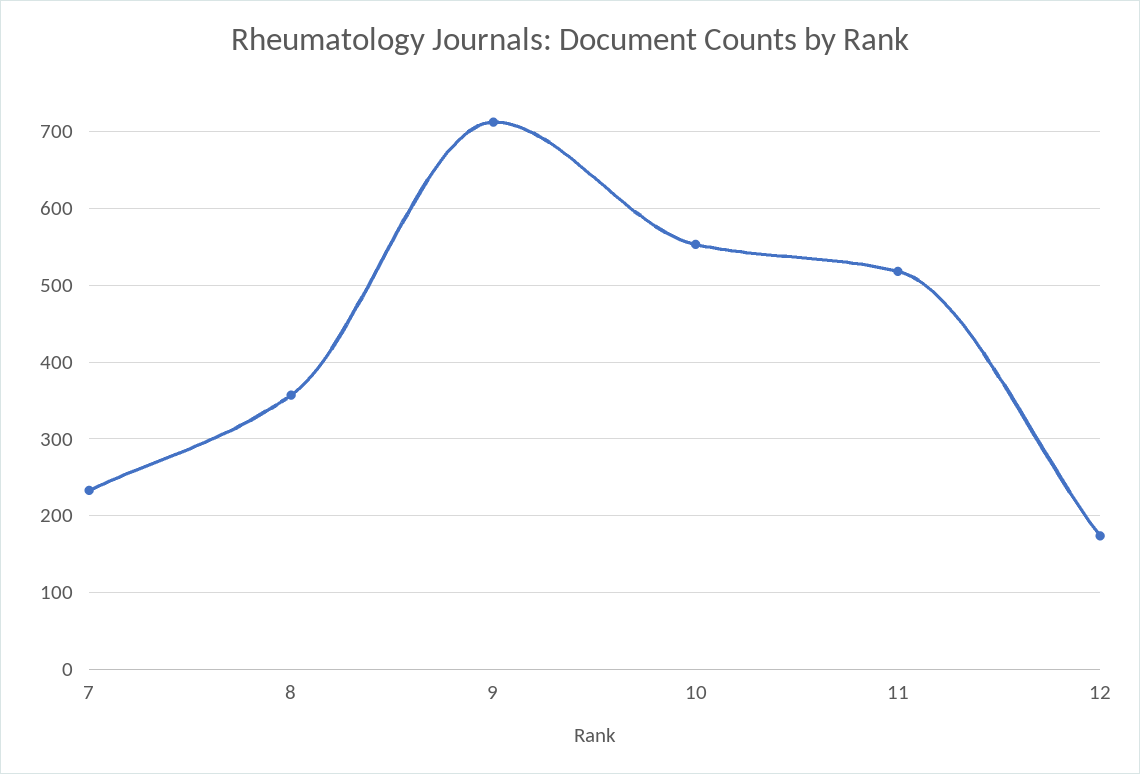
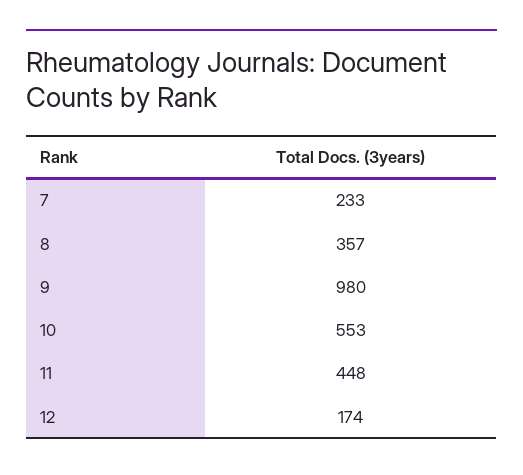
  {
    "7": 233,
    "8": 357,
-   "9": 710,
+   "9": 980,
    "10": 553,
-   "11": 520,
+   "11": 448,
    "12": 174
  }

